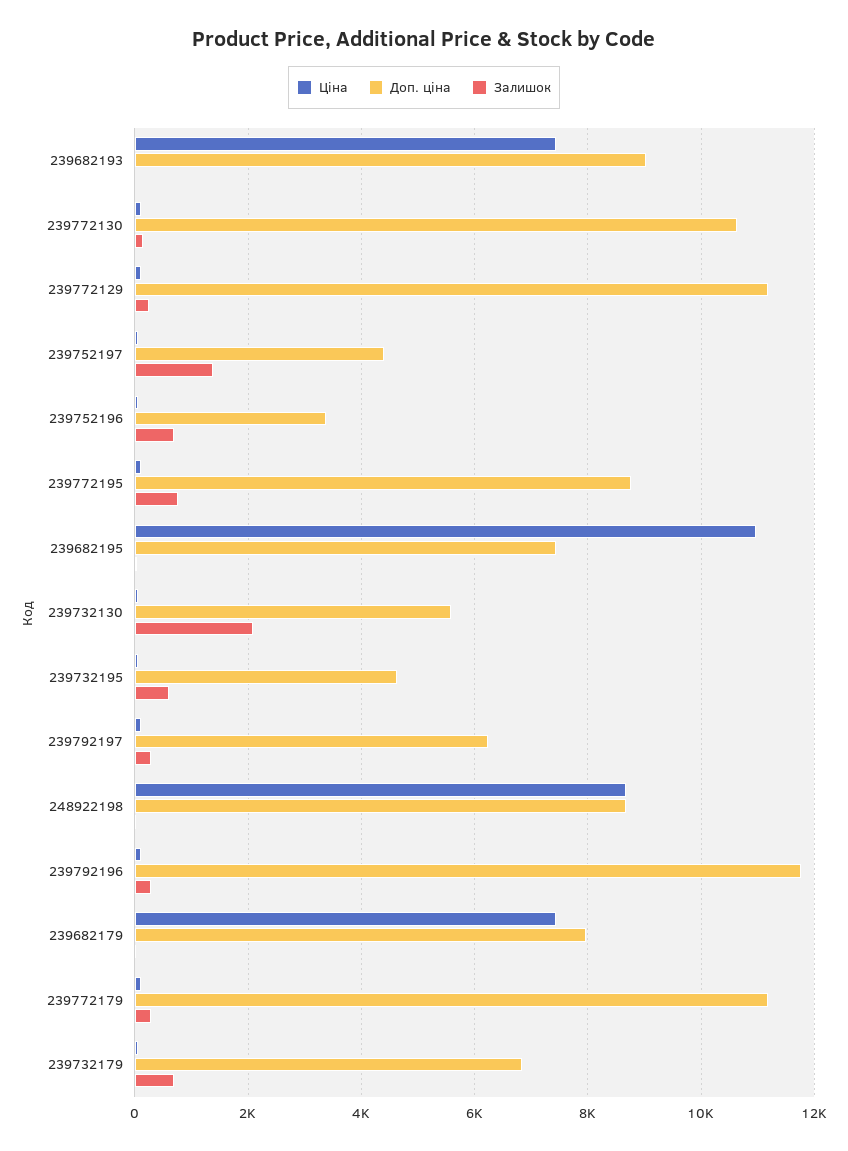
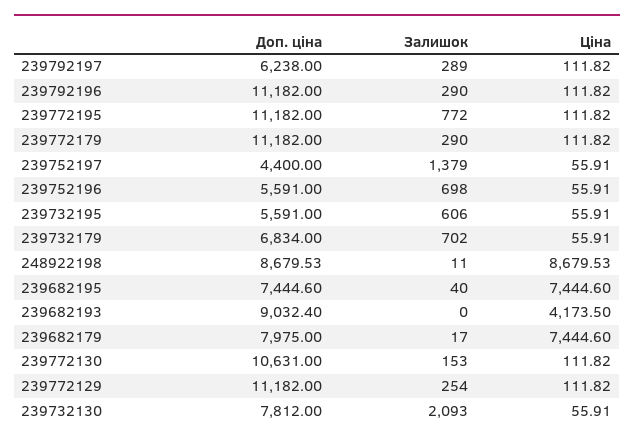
  {
    "Ціна": {
-     "239682193": 7400,
+     "239682193": 4173.5,
      "239772130": 111.82,
      "239772129": 111.82,
      "239752197": 55.91,
      "239752196": 55.91,
      "239772195": 111.82,
-     "239682195": 11000,
+     "239682195": 7444.6,
      "239732130": 55.91,
      "239732195": 55.91,
      "239792197": 111.82,
      "248922198": 8679.53,
      "239792196": 111.82,
      "239682179": 7444.6,
      "239772179": 111.82,
      "239732179": 55.91
    },
    "Доп. ціна": {
      "239682193": 9032.4,
      "239772130": 10631,
      "239772129": 11182,
      "239752197": 4400,
-     "239752196": 3400,
+     "239752196": 5591,
-     "239772195": 8800,
+     "239772195": 11182,
      "239682195": 7444.6,
-     "239732130": 5600,
+     "239732130": 7812,
-     "239732195": 4600,
+     "239732195": 5591,
      "239792197": 6238,
      "248922198": 8679.53,
-     "239792196": 11800,
+     "239792196": 11182,
      "239682179": 7975,
      "239772179": 11182,
      "239732179": 6834
    },
    "Залишок": {
      "239682193": 0,
      "239772130": 153,
      "239772129": 254,
      "239752197": 1379,
      "239752196": 698,
      "239772195": 772,
      "239682195": 40,
      "239732130": 2093,
      "239732195": 606,
      "239792197": 289,
      "248922198": 11,
      "239792196": 290,
      "239682179": 17,
      "239772179": 290,
      "239732179": 702
    }
  }

